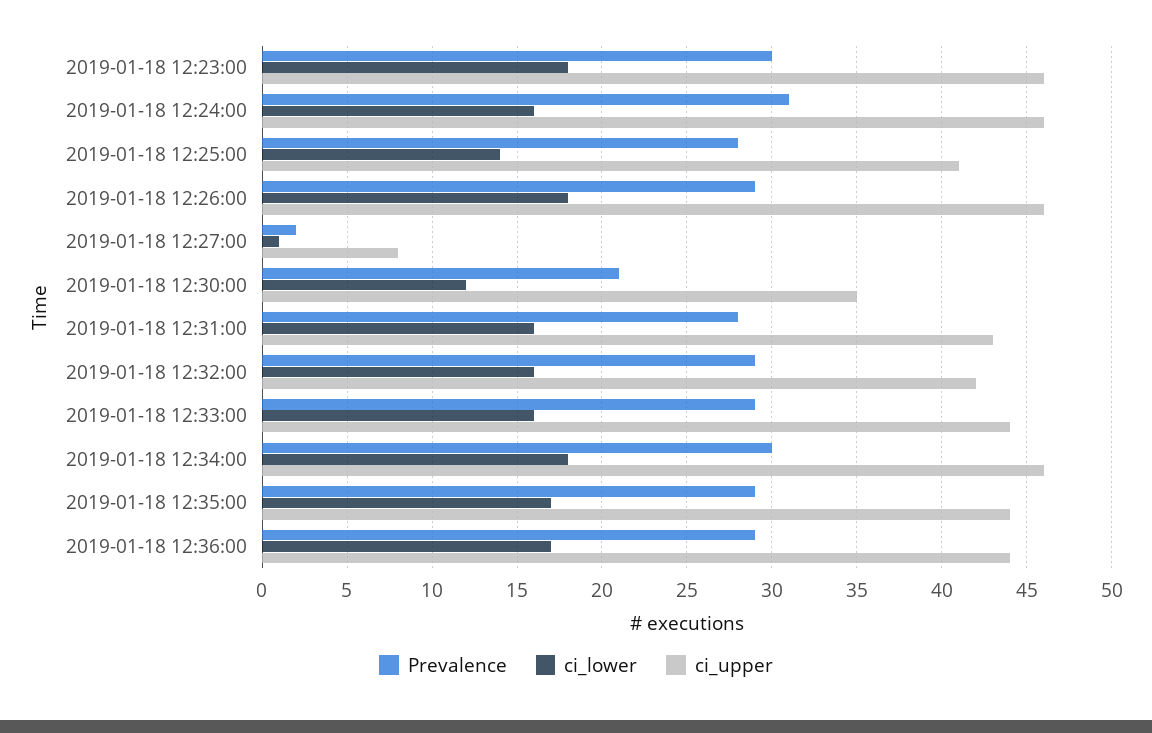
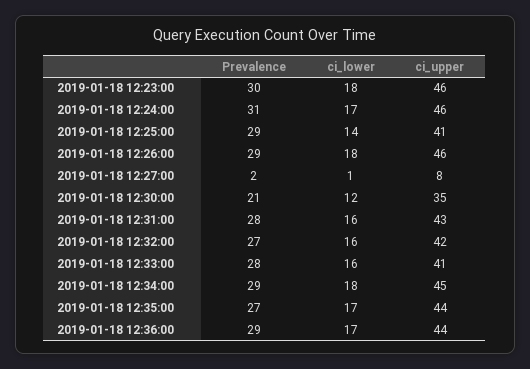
  {
    "Prevalence": {
      "2019-01-18 12:23:00": 30,
      "2019-01-18 12:24:00": 31,
-     "2019-01-18 12:25:00": 28,
+     "2019-01-18 12:25:00": 29,
      "2019-01-18 12:26:00": 29,
      "2019-01-18 12:27:00": 2,
      "2019-01-18 12:30:00": 21,
      "2019-01-18 12:31:00": 28,
-     "2019-01-18 12:32:00": 29,
+     "2019-01-18 12:32:00": 27,
-     "2019-01-18 12:33:00": 29,
+     "2019-01-18 12:33:00": 28,
-     "2019-01-18 12:34:00": 30,
+     "2019-01-18 12:34:00": 29,
-     "2019-01-18 12:35:00": 29,
+     "2019-01-18 12:35:00": 27,
      "2019-01-18 12:36:00": 29
    },
    "ci_lower": {
      "2019-01-18 12:23:00": 18,
-     "2019-01-18 12:24:00": 16,
+     "2019-01-18 12:24:00": 17,
      "2019-01-18 12:25:00": 14,
      "2019-01-18 12:26:00": 18,
      "2019-01-18 12:27:00": 1,
      "2019-01-18 12:30:00": 12,
      "2019-01-18 12:31:00": 16,
      "2019-01-18 12:32:00": 16,
      "2019-01-18 12:33:00": 16,
      "2019-01-18 12:34:00": 18,
      "2019-01-18 12:35:00": 17,
      "2019-01-18 12:36:00": 17
    },
    "ci_upper": {
      "2019-01-18 12:23:00": 46,
      "2019-01-18 12:24:00": 46,
      "2019-01-18 12:25:00": 41,
      "2019-01-18 12:26:00": 46,
      "2019-01-18 12:27:00": 8,
      "2019-01-18 12:30:00": 35,
      "2019-01-18 12:31:00": 43,
      "2019-01-18 12:32:00": 42,
-     "2019-01-18 12:33:00": 44,
+     "2019-01-18 12:33:00": 41,
-     "2019-01-18 12:34:00": 46,
+     "2019-01-18 12:34:00": 45,
      "2019-01-18 12:35:00": 44,
      "2019-01-18 12:36:00": 44
    }
  }

